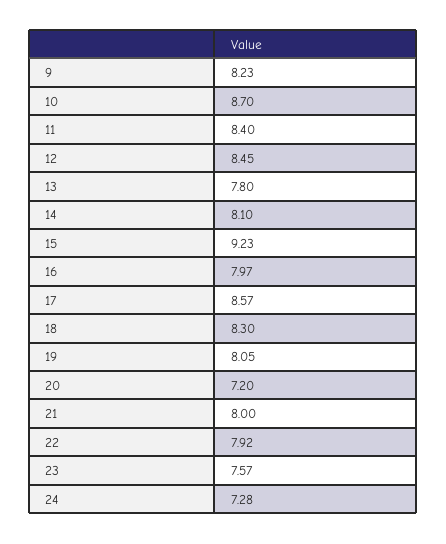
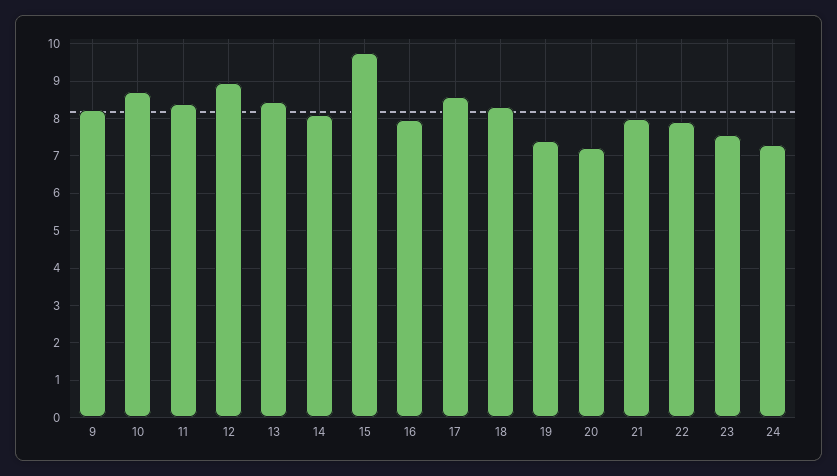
  {
    "9": 8.23,
    "10": 8.7,
    "11": 8.4,
-   "12": 8.45,
+   "12": 9,
-   "13": 7.8,
+   "13": 8.4,
    "14": 8.1,
-   "15": 9.23,
+   "15": 9.8,
    "16": 7.97,
    "17": 8.57,
    "18": 8.3,
-   "19": 8.05,
+   "19": 7.4,
    "20": 7.2,
    "21": 8,
    "22": 7.92,
    "23": 7.57,
    "24": 7.28
  }

